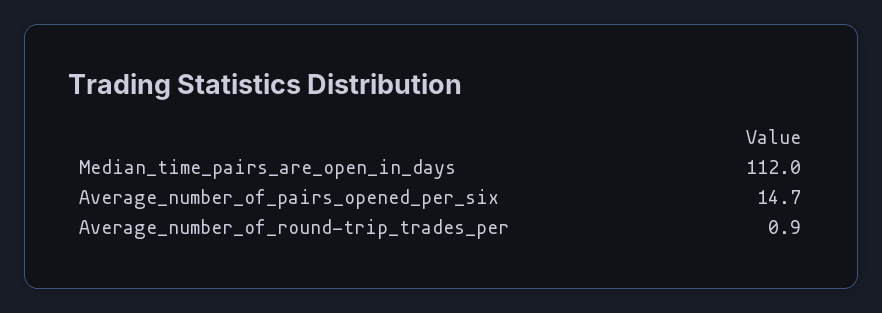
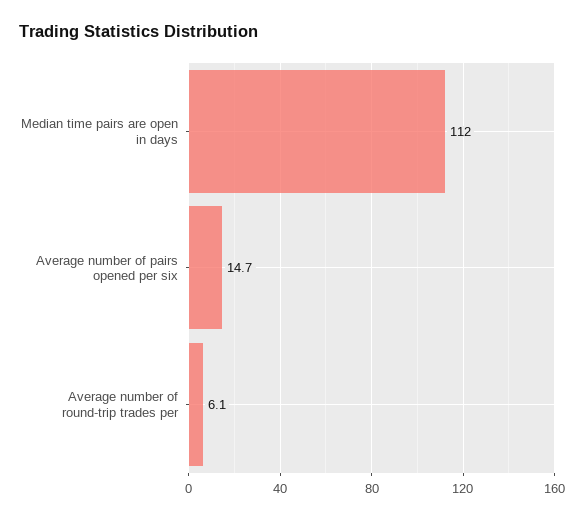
  {
    "Median_time_pairs_are_open_in_days": 112,
    "Average_number_of_pairs_opened_per_six": 14.7,
-   "Average_number_of_round-trip_trades_per": 0.9
+   "Average_number_of_round-trip_trades_per": 6.1
  }

